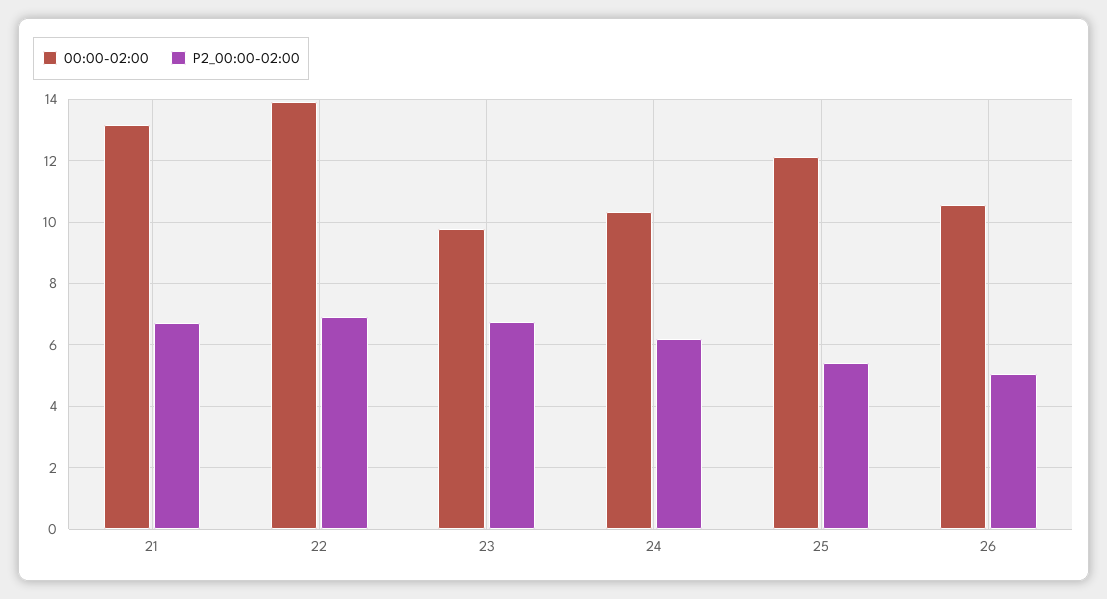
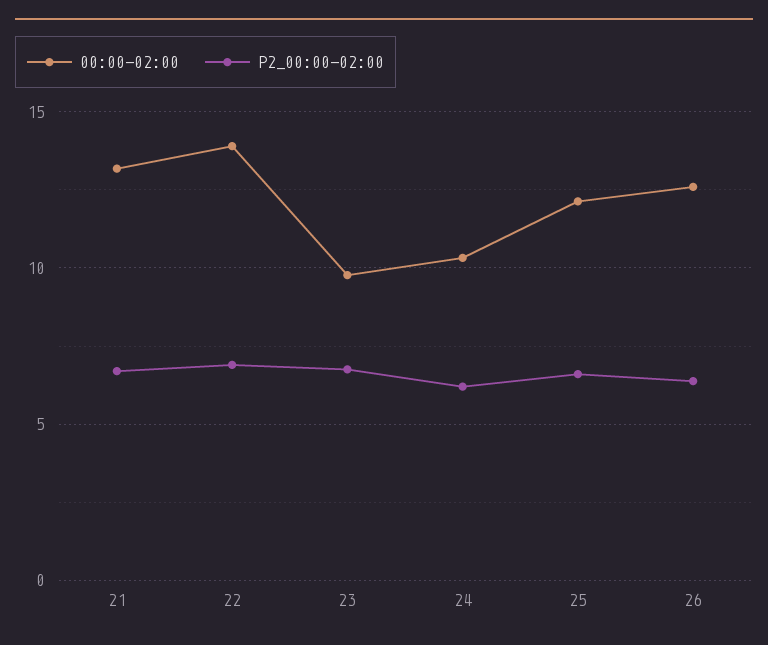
  {
    "00:00-02:00": {
      "21": 13.2,
      "22": 14,
      "23": 9.8,
      "24": 10.4,
      "25": 12.2,
-     "26": 10.6
+     "26": 12.5
    },
    "P2_00:00-02:00": {
      "21": 6.8,
      "22": 7,
      "23": 6.8,
      "24": 6.2,
-     "25": 5.4,
+     "25": 6.5,
-     "26": 5
+     "26": 6.5
    }
  }

